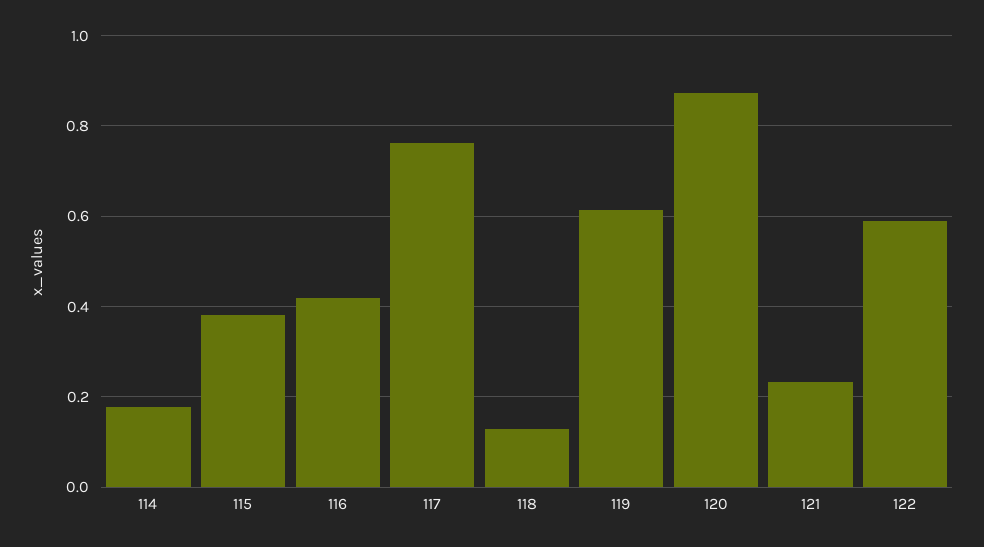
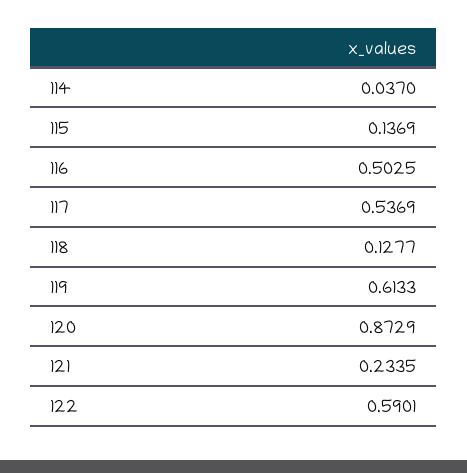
  {
-   "114": 0.18,
+   "114": 0.037,
-   "115": 0.38,
+   "115": 0.1369,
-   "116": 0.42,
+   "116": 0.5025,
-   "117": 0.76,
+   "117": 0.5369,
    "118": 0.1277,
    "119": 0.6133,
    "120": 0.8729,
    "121": 0.2335,
    "122": 0.5901
  }

